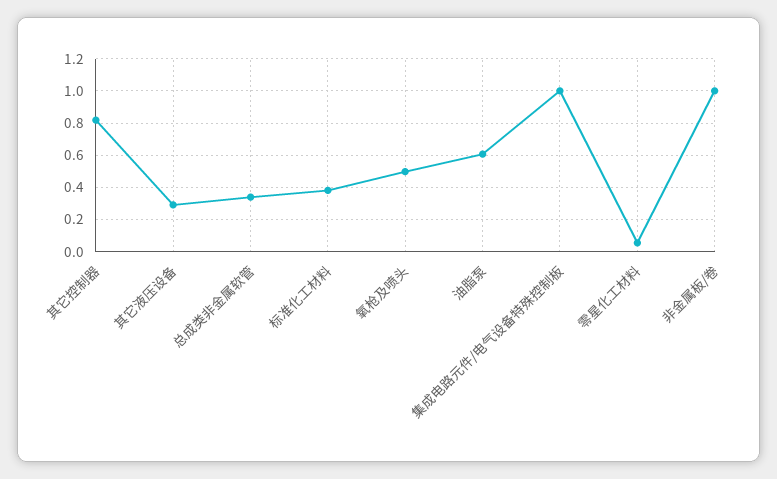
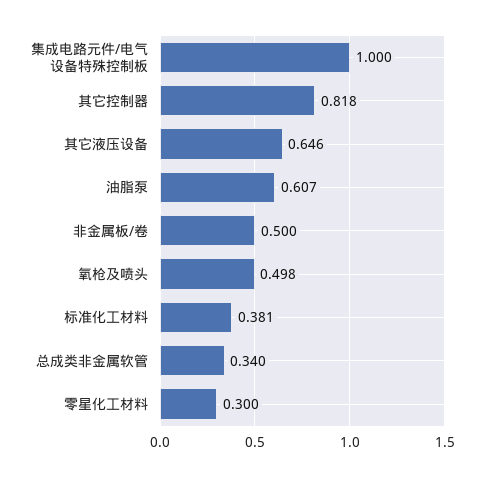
  {
    "其它控制器": 0.818,
-   "其它液压设备": 0.3,
+   "其它液压设备": 0.646,
    "总成类非金属软管": 0.34,
    "标准化工材料": 0.381,
    "氧枪及喷头": 0.498,
    "油脂泵": 0.607,
    "集成电路元件/电气设备特殊控制板": 1,
-   "零星化工材料": 0.05,
+   "零星化工材料": 0.3,
-   "非金属板/卷": 1
+   "非金属板/卷": 0.5
  }

